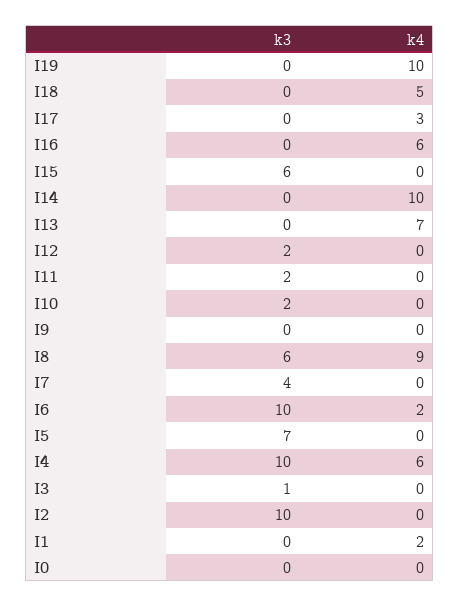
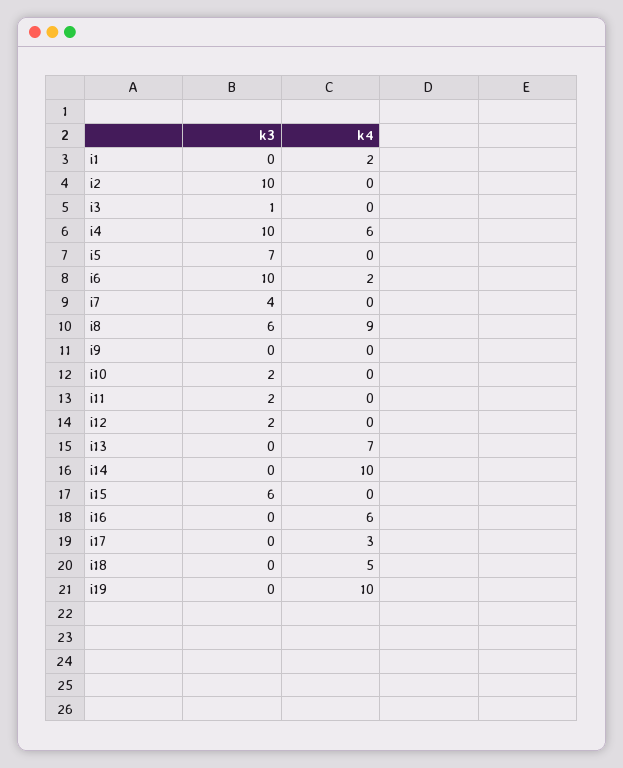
  {
    "k3": {
      "I19": 0,
      "I18": 0,
      "I17": 0,
      "I16": 0,
      "I15": 6,
      "I14": 0,
      "I13": 0,
      "I12": 2,
      "I11": 2,
      "I10": 2,
      "I9": 0,
      "I8": 6,
      "I7": 4,
      "I6": 10,
      "I5": 7,
      "I4": 10,
      "I3": 1,
      "I2": 10,
-     "I1": 0,
+     "I1": 0
-     "I0": 0
    },
    "k4": {
      "I19": 10,
      "I18": 5,
      "I17": 3,
      "I16": 6,
      "I15": 0,
      "I14": 10,
      "I13": 7,
      "I12": 0,
      "I11": 0,
      "I10": 0,
      "I9": 0,
      "I8": 9,
      "I7": 0,
      "I6": 2,
      "I5": 0,
      "I4": 6,
      "I3": 0,
      "I2": 0,
-     "I1": 2,
+     "I1": 2
-     "I0": 0
    }
  }

